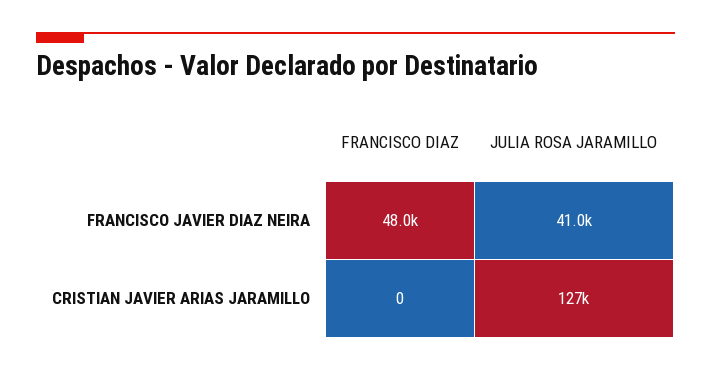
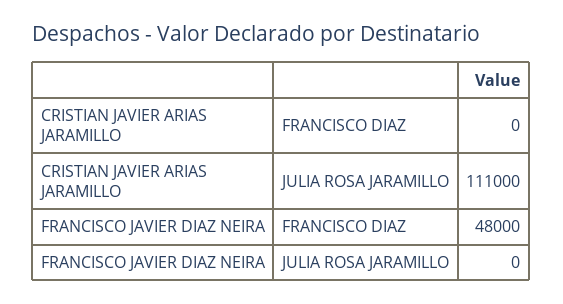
  {
    "FRANCISCO DIAZ": {
      "FRANCISCO JAVIER DIAZ NEIRA": 48000,
      "CRISTIAN JAVIER ARIAS JARAMILLO": 0
    },
    "JULIA ROSA JARAMILLO": {
-     "FRANCISCO JAVIER DIAZ NEIRA": 41000,
+     "FRANCISCO JAVIER DIAZ NEIRA": 0,
-     "CRISTIAN JAVIER ARIAS JARAMILLO": 127000
+     "CRISTIAN JAVIER ARIAS JARAMILLO": 111000
    }
  }

